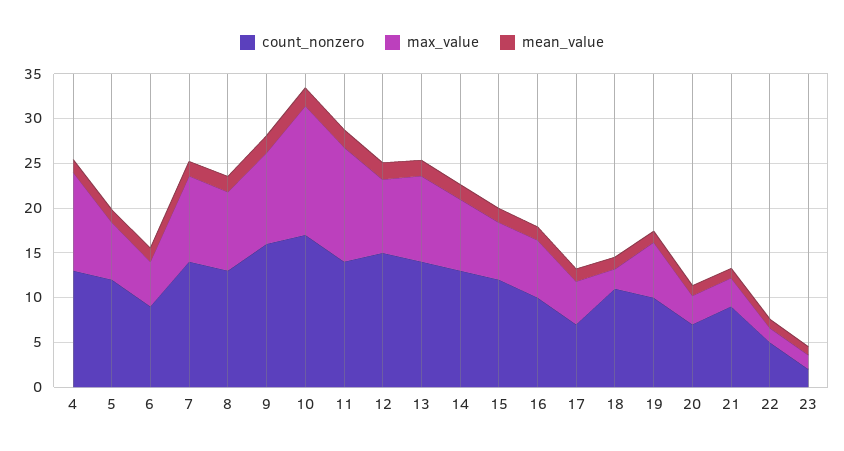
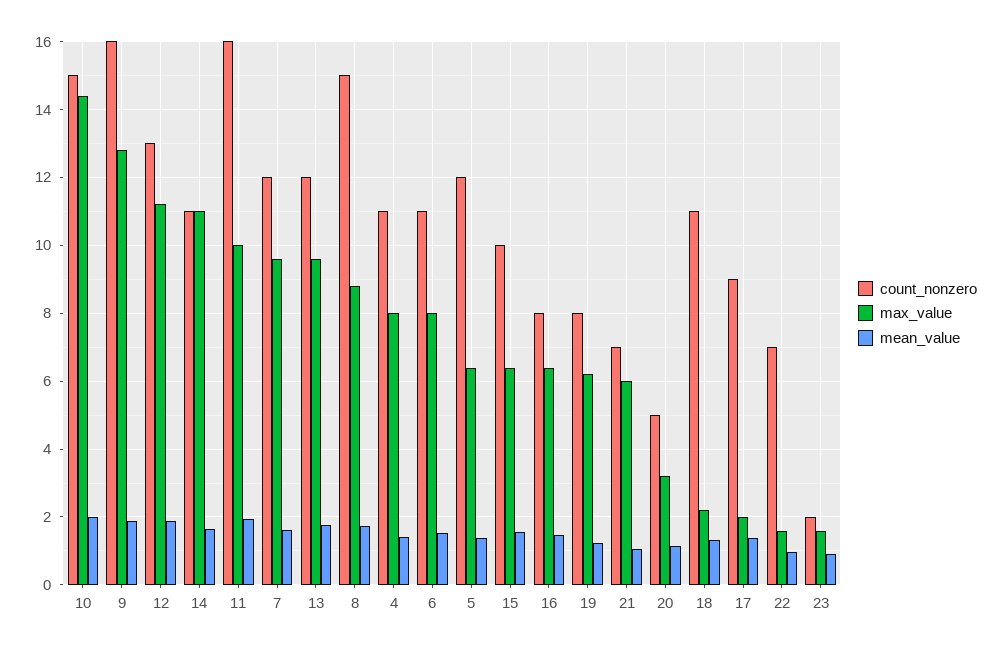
  {
    "count_nonzero": {
-     "4": 13,
+     "4": 11,
      "5": 12,
-     "6": 9,
+     "6": 11,
-     "7": 14,
+     "7": 12,
-     "8": 13,
+     "8": 15,
      "9": 16,
-     "10": 17,
+     "10": 15,
-     "11": 14,
+     "11": 16,
-     "12": 15,
+     "12": 13,
-     "13": 14,
+     "13": 12,
-     "14": 13,
+     "14": 11,
-     "15": 12,
+     "15": 10,
-     "16": 10,
+     "16": 8,
-     "17": 7,
+     "17": 9,
      "18": 11,
-     "19": 10,
+     "19": 8,
-     "20": 7,
+     "20": 5,
-     "21": 9,
+     "21": 7,
-     "22": 5,
+     "22": 7,
      "23": 2
    },
    "max_value": {
-     "4": 11,
+     "4": 8,
      "5": 6.4,
-     "6": 5,
+     "6": 8,
      "7": 9.6,
      "8": 8.8,
-     "9": 10,
+     "9": 12.8,
      "10": 14.4,
-     "11": 13,
+     "11": 10,
-     "12": 8,
+     "12": 11.2,
      "13": 9.6,
-     "14": 8,
+     "14": 11,
      "15": 6.4,
      "16": 6.4,
-     "17": 5,
+     "17": 2,
      "18": 2.2,
      "19": 6.2,
      "20": 3.2,
-     "21": 3,
+     "21": 6,
      "22": 1.6,
      "23": 1.6
    },
    "mean_value": {
      "4": 1.4,
      "5": 1.4,
      "6": 1.6,
      "7": 1.6,
      "8": 1.8,
      "9": 1.8,
      "10": 2,
      "11": 2,
      "12": 1.8,
      "13": 1.8,
      "14": 1.6,
      "15": 1.6,
      "16": 1.4,
      "17": 1.4,
      "18": 1.4,
      "19": 1.2,
      "20": 1.2,
      "21": 1,
      "22": 1,
      "23": 1
    }
  }

